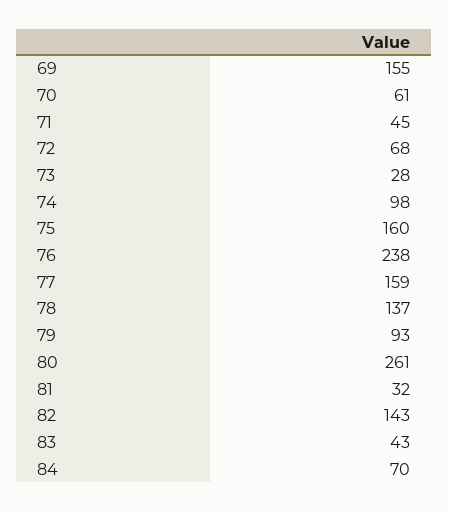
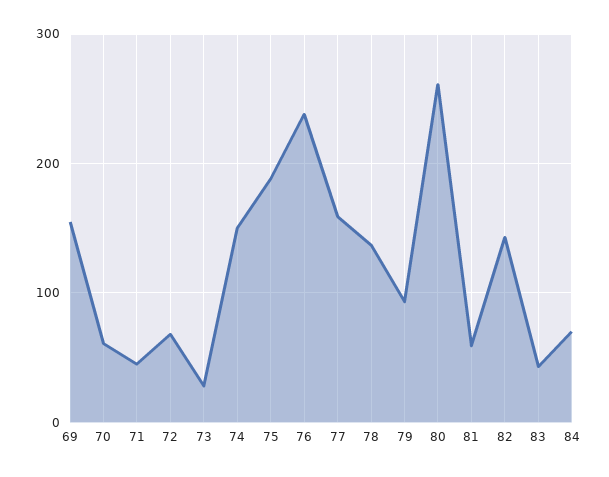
  {
    "69": 155,
    "70": 61,
    "71": 45,
    "72": 68,
    "73": 28,
-   "74": 98,
+   "74": 150,
-   "75": 160,
+   "75": 190,
    "76": 238,
    "77": 159,
    "78": 137,
    "79": 93,
    "80": 261,
-   "81": 32,
+   "81": 60,
    "82": 143,
    "83": 43,
    "84": 70
  }

